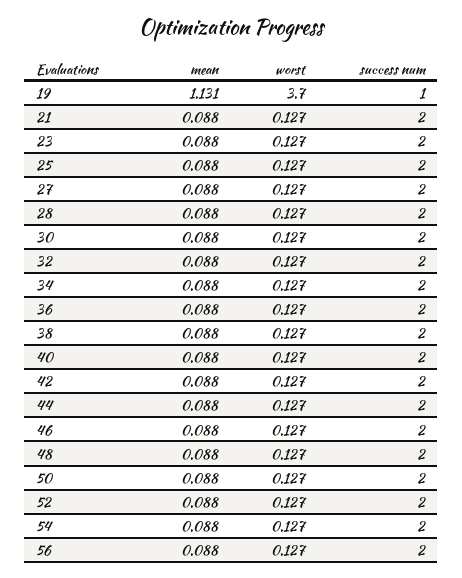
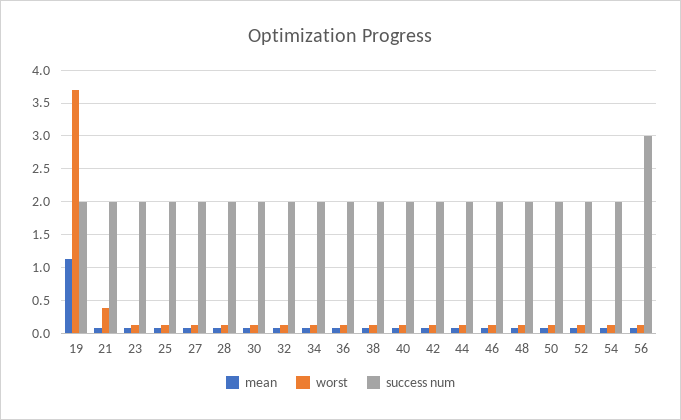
  {
    "mean": {
      "19": 1.131,
      "21": 0.088,
      "23": 0.088,
      "25": 0.088,
      "27": 0.088,
      "28": 0.088,
      "30": 0.088,
      "32": 0.088,
      "34": 0.088,
      "36": 0.088,
      "38": 0.088,
      "40": 0.088,
      "42": 0.088,
      "44": 0.088,
      "46": 0.088,
      "48": 0.088,
      "50": 0.088,
      "52": 0.088,
      "54": 0.088,
      "56": 0.088
    },
    "worst": {
      "19": 3.7,
-     "21": 0.127,
+     "21": 0.4,
      "23": 0.127,
      "25": 0.127,
      "27": 0.127,
      "28": 0.127,
      "30": 0.127,
      "32": 0.127,
      "34": 0.127,
      "36": 0.127,
      "38": 0.127,
      "40": 0.127,
      "42": 0.127,
      "44": 0.127,
      "46": 0.127,
      "48": 0.127,
      "50": 0.127,
      "52": 0.127,
      "54": 0.127,
      "56": 0.127
    },
    "success num": {
-     "19": 1,
+     "19": 2,
      "21": 2,
      "23": 2,
      "25": 2,
      "27": 2,
      "28": 2,
      "30": 2,
      "32": 2,
      "34": 2,
      "36": 2,
      "38": 2,
      "40": 2,
      "42": 2,
      "44": 2,
      "46": 2,
      "48": 2,
      "50": 2,
      "52": 2,
      "54": 2,
-     "56": 2
+     "56": 3
    }
  }

